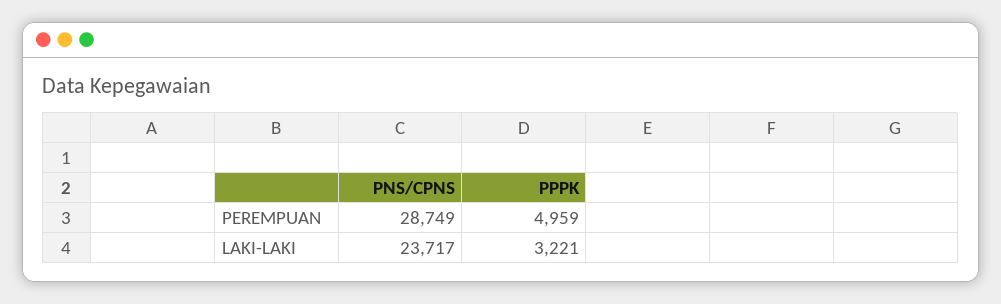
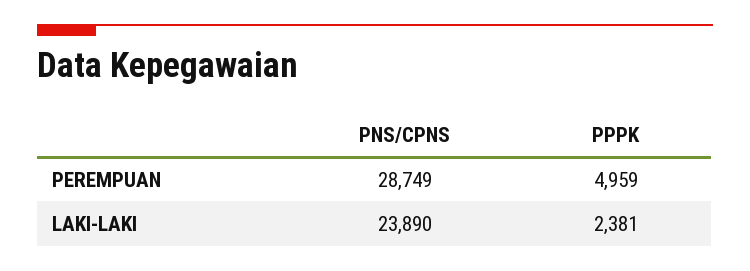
  {
    "PNS/CPNS": {
      "PEREMPUAN": 28749,
-     "LAKI-LAKI": 23717
+     "LAKI-LAKI": 23890
    },
    "PPPK": {
      "PEREMPUAN": 4959,
-     "LAKI-LAKI": 3221
+     "LAKI-LAKI": 2381
    }
  }

